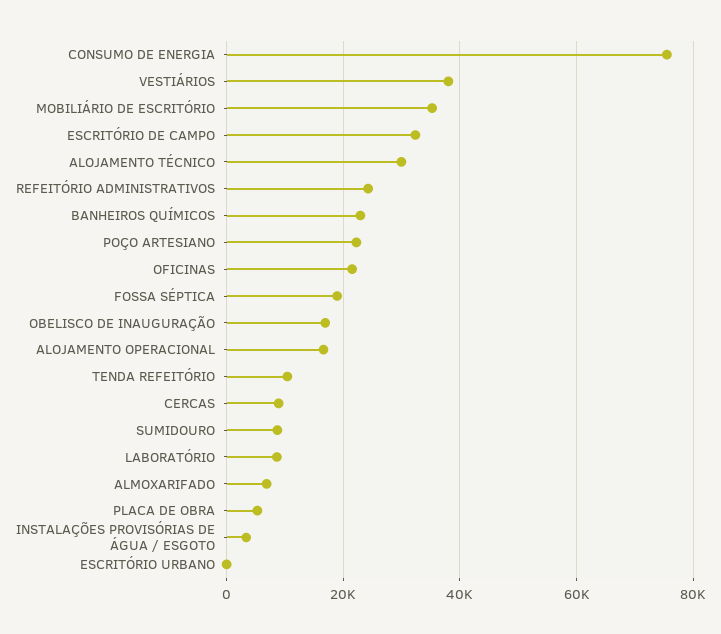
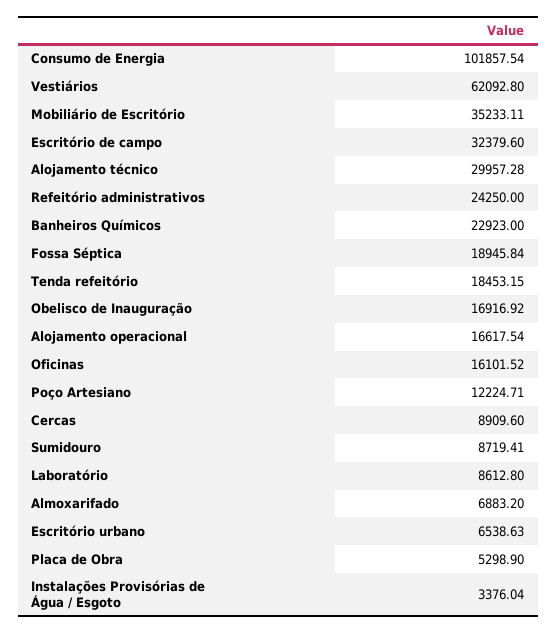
  {
-   "CONSUMO DE ENERGIA": 76000,
+   "CONSUMO DE ENERGIA": 101857.54,
-   "VESTIÁRIOS": 38000,
+   "VESTIÁRIOS": 62092.8,
    "MOBILIÁRIO DE ESCRITÓRIO": 35233.11,
    "ESCRITÓRIO DE CAMPO": 32379.6,
    "ALOJAMENTO TÉCNICO": 29957.28,
    "REFEITÓRIO ADMINISTRATIVOS": 24250,
    "BANHEIROS QUÍMICOS": 22923,
-   "POÇO ARTESIANO": 22000,
+   "POÇO ARTESIANO": 12224.71,
-   "OFICINAS": 22000,
+   "OFICINAS": 16101.52,
    "FOSSA SÉPTICA": 18945.84,
    "OBELISCO DE INAUGURAÇÃO": 16916.92,
    "ALOJAMENTO OPERACIONAL": 16617.54,
-   "TENDA REFEITÓRIO": 10000,
+   "TENDA REFEITÓRIO": 18453.15,
    "CERCAS": 8909.6,
    "SUMIDOURO": 8719.41,
    "LABORATÓRIO": 8612.8,
    "ALMOXARIFADO": 6883.2,
    "PLACA DE OBRA": 5298.9,
    "INSTALAÇÕES PROVISÓRIAS DE ÁGUA / ESGOTO": 3376.04,
-   "ESCRITÓRIO URBANO": 0
+   "ESCRITÓRIO URBANO": 6538.63
  }

